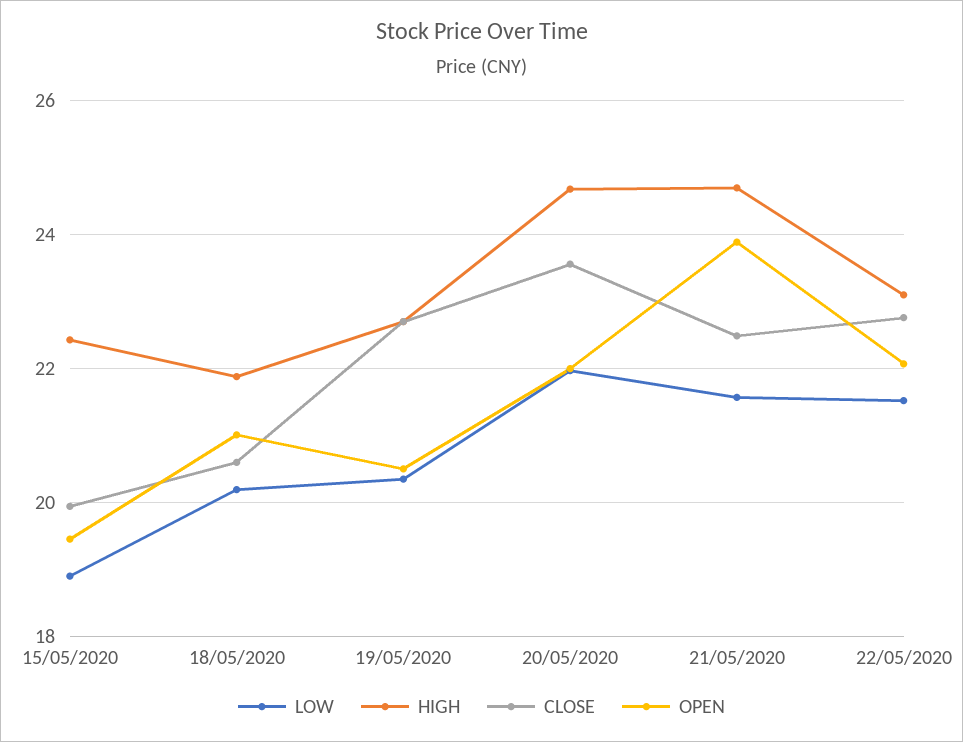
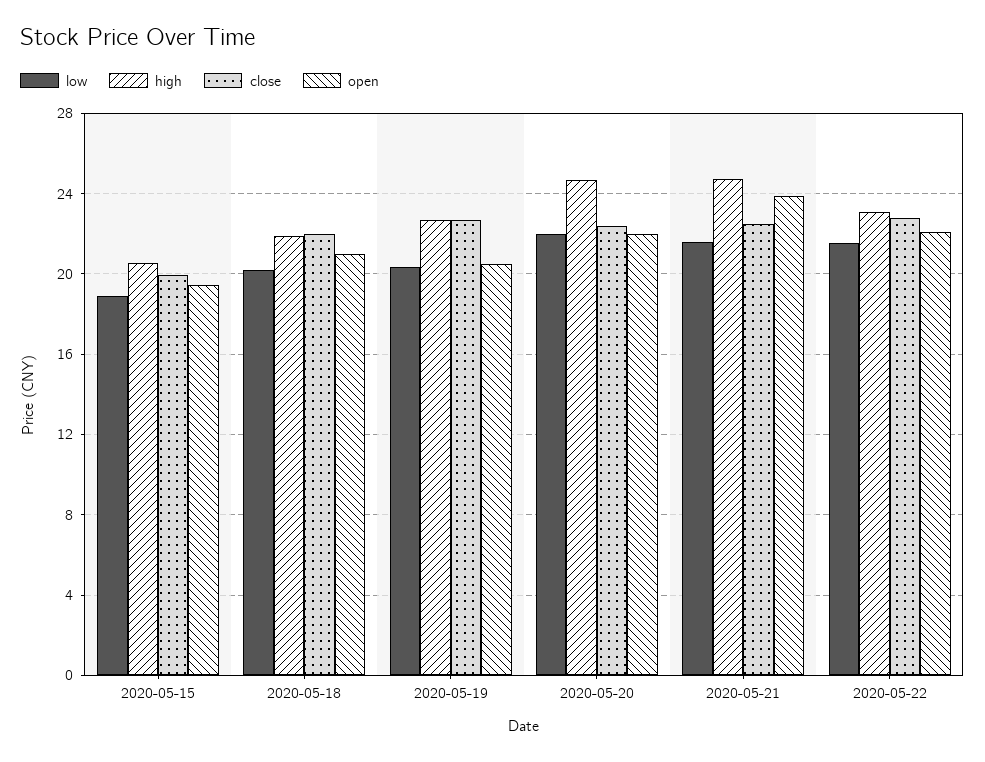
  {
    "LOW": {
      "15/05/2020": 19,
      "18/05/2020": 20.2,
      "19/05/2020": 20.4,
      "20/05/2020": 22,
      "21/05/2020": 21.6,
      "22/05/2020": 21.6
    },
    "HIGH": {
-     "15/05/2020": 22.4,
+     "15/05/2020": 20.5,
      "18/05/2020": 21.8,
      "19/05/2020": 22.8,
      "20/05/2020": 24.6,
      "21/05/2020": 24.8,
      "22/05/2020": 23.2
    },
    "CLOSE": {
      "15/05/2020": 20,
-     "18/05/2020": 20.6,
+     "18/05/2020": 22,
      "19/05/2020": 22.8,
-     "20/05/2020": 23.6,
+     "20/05/2020": 22.5,
      "21/05/2020": 22.4,
      "22/05/2020": 22.8
    },
    "OPEN": {
      "15/05/2020": 19.4,
      "18/05/2020": 21,
      "19/05/2020": 20.6,
      "20/05/2020": 22,
      "21/05/2020": 23.8,
      "22/05/2020": 22
    }
  }

